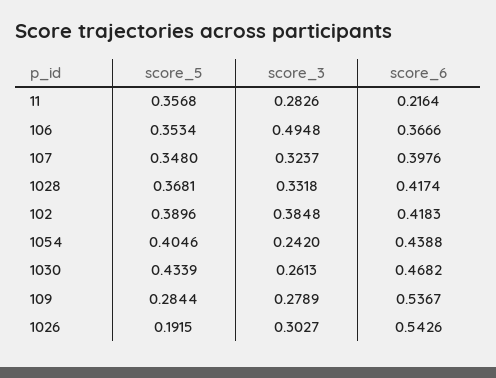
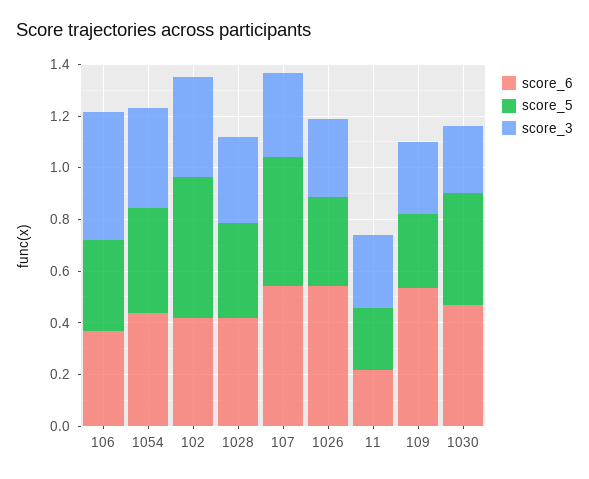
  {
    "score_5": {
-     "11": 0.3568,
+     "11": 0.25,
      "106": 0.3534,
-     "107": 0.348,
+     "107": 0.5,
      "1028": 0.3681,
-     "102": 0.3896,
+     "102": 0.55,
      "1054": 0.4046,
      "1030": 0.4339,
      "109": 0.2844,
-     "1026": 0.1915
+     "1026": 0.35
    },
    "score_3": {
      "11": 0.2826,
      "106": 0.4948,
      "107": 0.3237,
      "1028": 0.3318,
      "102": 0.3848,
-     "1054": 0.242,
+     "1054": 0.4,
      "1030": 0.2613,
      "109": 0.2789,
      "1026": 0.3027
    },
    "score_6": {
      "11": 0.2164,
      "106": 0.3666,
-     "107": 0.3976,
+     "107": 0.55,
      "1028": 0.4174,
      "102": 0.4183,
      "1054": 0.4388,
      "1030": 0.4682,
      "109": 0.5367,
      "1026": 0.5426
    }
  }

